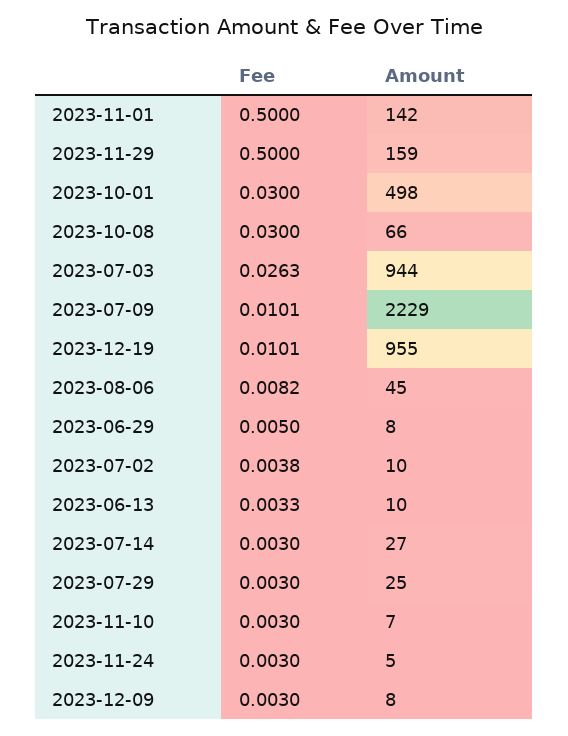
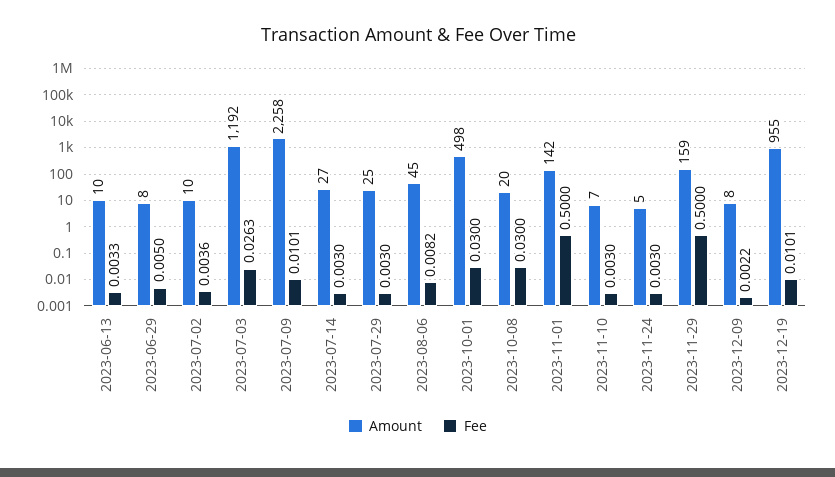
  {
    "Fee": {
      "2023-11-01": 0.5,
      "2023-11-29": 0.5,
      "2023-10-01": 0.03,
      "2023-10-08": 0.03,
      "2023-07-03": 0.0263,
      "2023-07-09": 0.0101,
      "2023-12-19": 0.0101,
      "2023-08-06": 0.0082,
      "2023-06-29": 0.005,
-     "2023-07-02": 0.0038,
+     "2023-07-02": 0.0036,
      "2023-06-13": 0.0033,
      "2023-07-14": 0.003,
      "2023-07-29": 0.003,
      "2023-11-10": 0.003,
      "2023-11-24": 0.003,
-     "2023-12-09": 0.003
+     "2023-12-09": 0.0022
    },
    "Amount": {
      "2023-11-01": 142,
      "2023-11-29": 159,
      "2023-10-01": 498,
-     "2023-10-08": 66,
+     "2023-10-08": 20,
-     "2023-07-03": 944,
+     "2023-07-03": 1192,
-     "2023-07-09": 2229,
+     "2023-07-09": 2258,
      "2023-12-19": 955,
      "2023-08-06": 45,
      "2023-06-29": 8,
      "2023-07-02": 10,
      "2023-06-13": 10,
      "2023-07-14": 27,
      "2023-07-29": 25,
      "2023-11-10": 7,
      "2023-11-24": 5,
      "2023-12-09": 8
    }
  }

